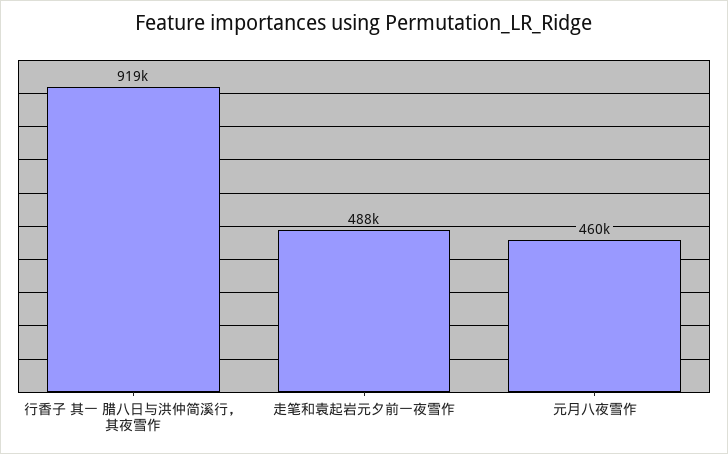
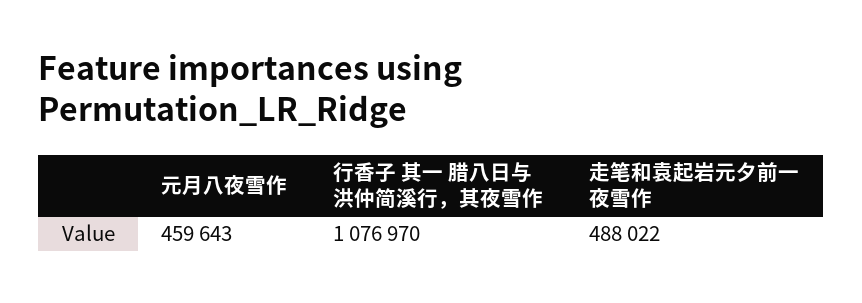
  {
-   "行香子 其一 腊八日与洪仲简溪行，其夜雪作": 919000,
+   "行香子 其一 腊八日与洪仲简溪行，其夜雪作": 1076970,
    "走笔和袁起岩元夕前一夜雪作": 488022,
    "元月八夜雪作": 459643
  }

